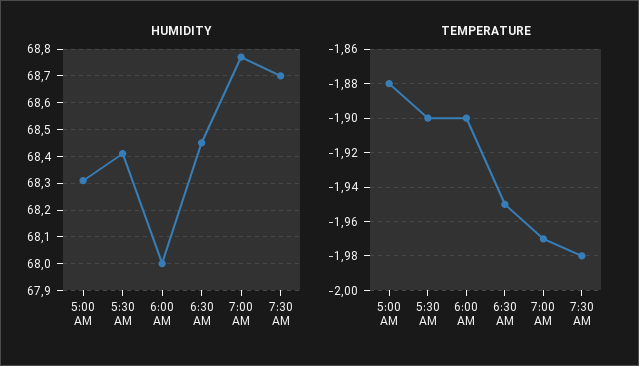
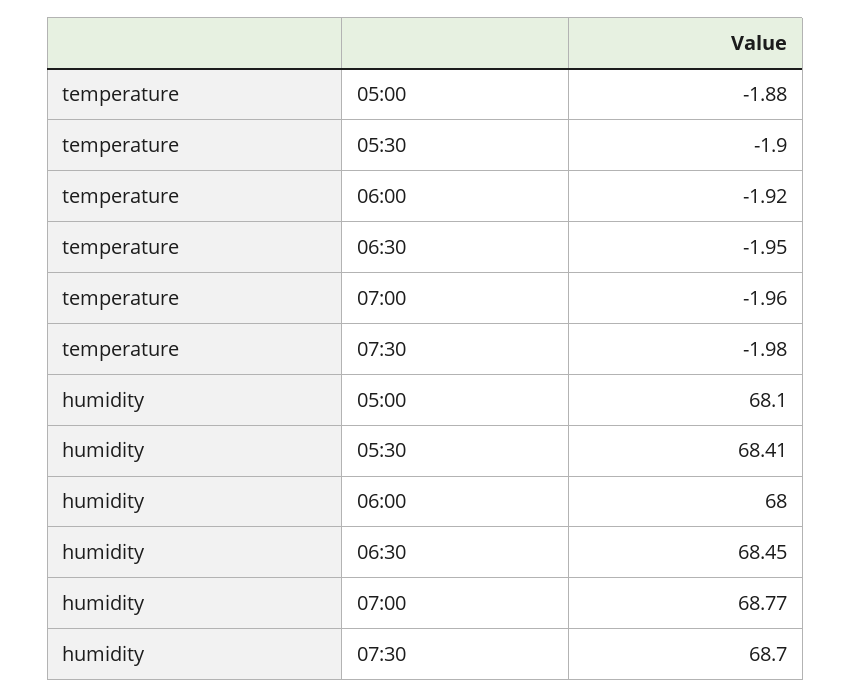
  {
    "HUMIDITY": {
-     "5:00 AM": 68.3,
+     "5:00 AM": 68.1,
      "5:30 AM": 68.41,
      "6:00 AM": 68,
      "6:30 AM": 68.45,
      "7:00 AM": 68.77,
      "7:30 AM": 68.7
    },
    "TEMPERATURE": {
      "5:00 AM": -1.88,
      "5:30 AM": -1.9,
-     "6:00 AM": -1.9,
+     "6:00 AM": -1.92,
      "6:30 AM": -1.95,
-     "7:00 AM": -1.97,
+     "7:00 AM": -1.96,
      "7:30 AM": -1.98
    }
  }

